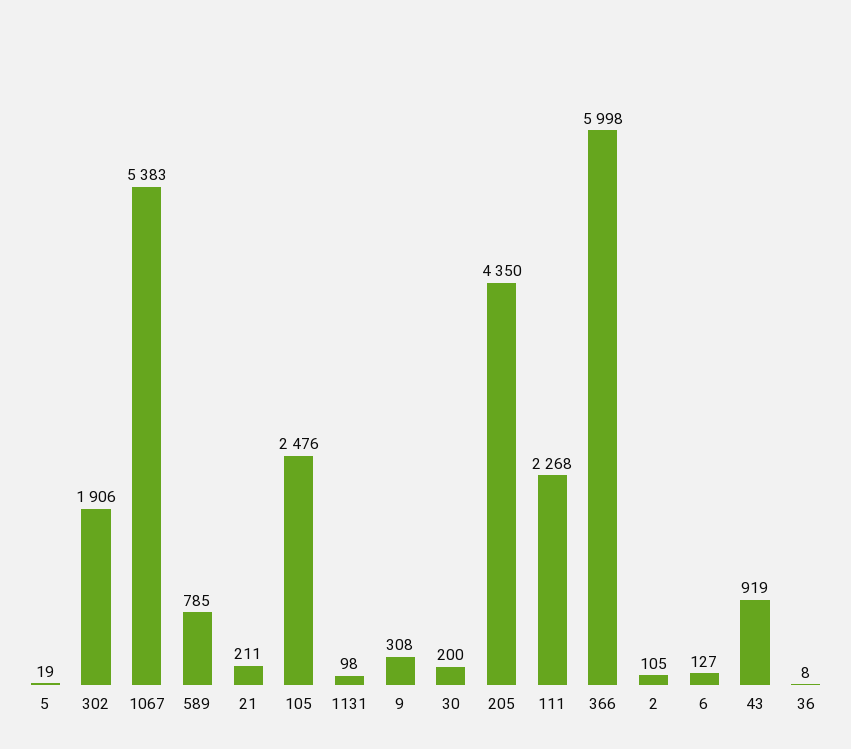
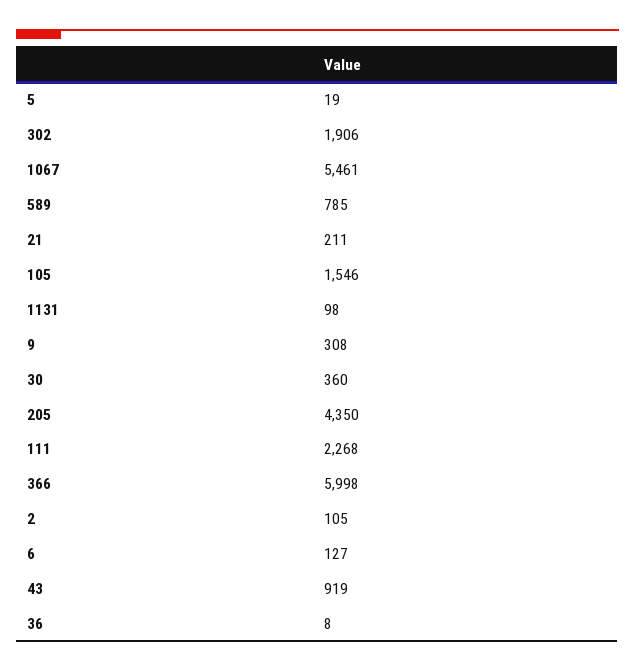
  {
    "5": 19,
    "302": 1906,
-   "1067": 5383,
+   "1067": 5461,
    "589": 785,
    "21": 211,
-   "105": 2476,
+   "105": 1546,
    "1131": 98,
    "9": 308,
-   "30": 200,
+   "30": 360,
    "205": 4350,
    "111": 2268,
    "366": 5998,
    "2": 105,
    "6": 127,
    "43": 919,
    "36": 8
  }

